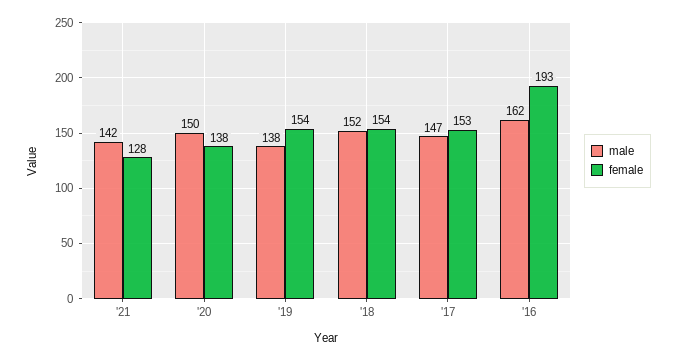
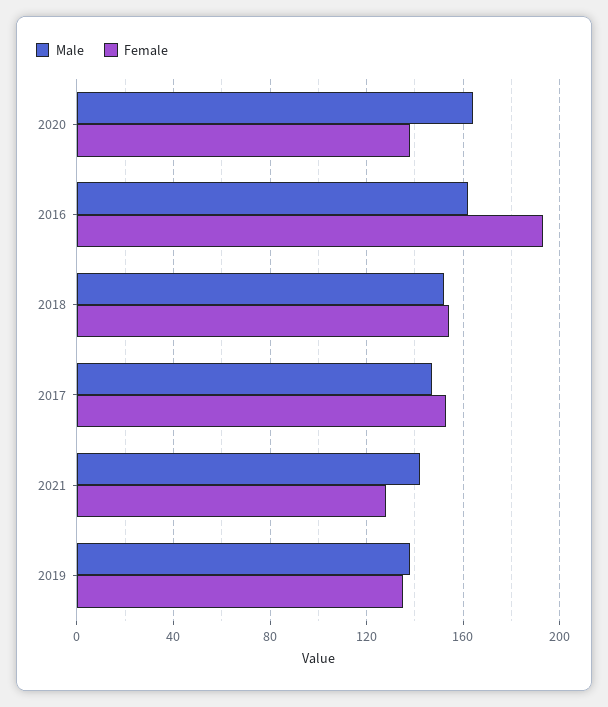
  {
    "male": {
      "'21": 142,
-     "'20": 150,
+     "'20": 165,
      "'19": 138,
      "'18": 152,
      "'17": 147,
      "'16": 162
    },
    "female": {
      "'21": 128,
      "'20": 138,
-     "'19": 154,
+     "'19": 135,
      "'18": 154,
      "'17": 153,
      "'16": 193
    }
  }

